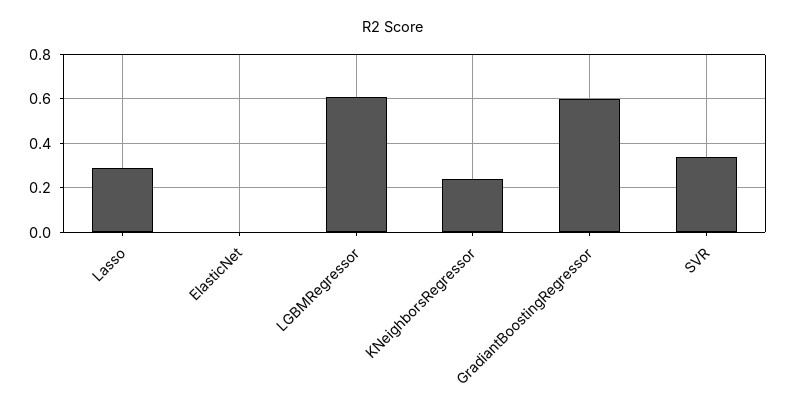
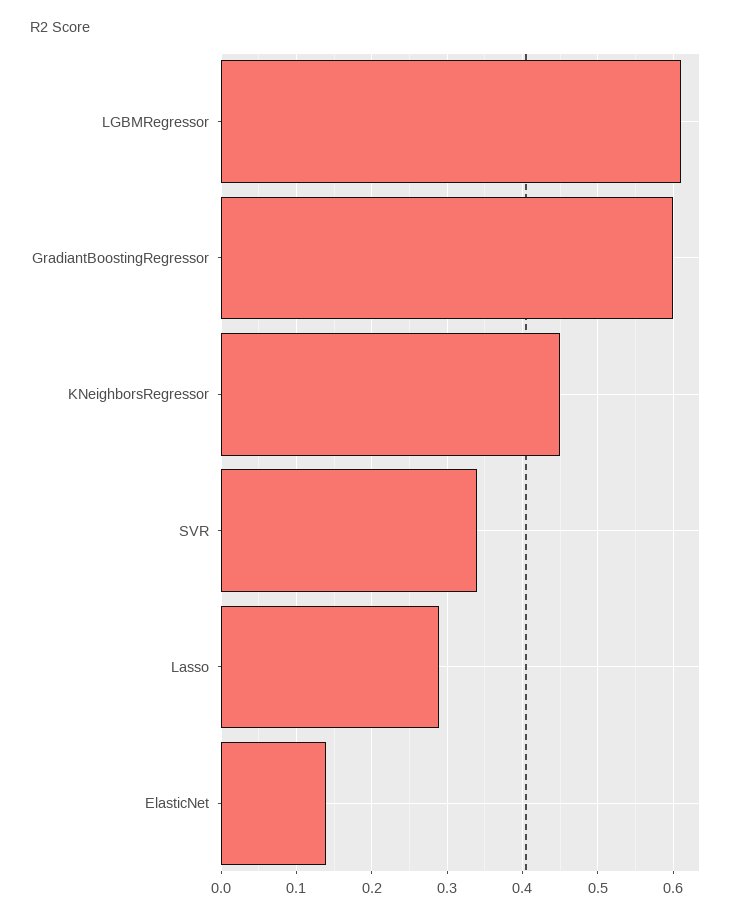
  {
    "Lasso": 0.29,
-   "ElasticNet": 0,
+   "ElasticNet": 0.14,
    "LGBMRegressor": 0.61,
-   "KNeighborsRegressor": 0.25,
+   "KNeighborsRegressor": 0.45,
    "GradiantBoostingRegressor": 0.6,
    "SVR": 0.34
  }

